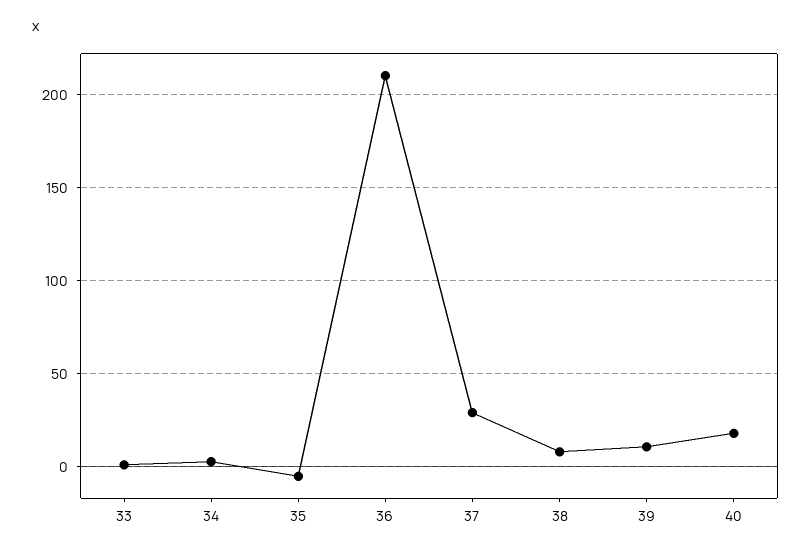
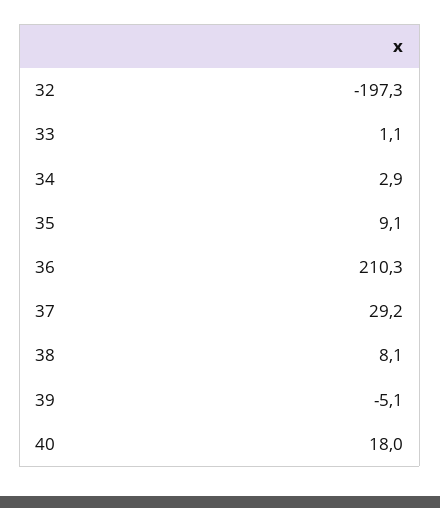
  {
    "33": 1.1,
    "34": 2.9,
-   "35": -5,
+   "35": 9.1,
    "36": 210.3,
    "37": 29.2,
    "38": 8.1,
-   "39": 10,
+   "39": -5.1,
-   "40": 18
+   "40": 18,
+   "32": -197.3
  }

